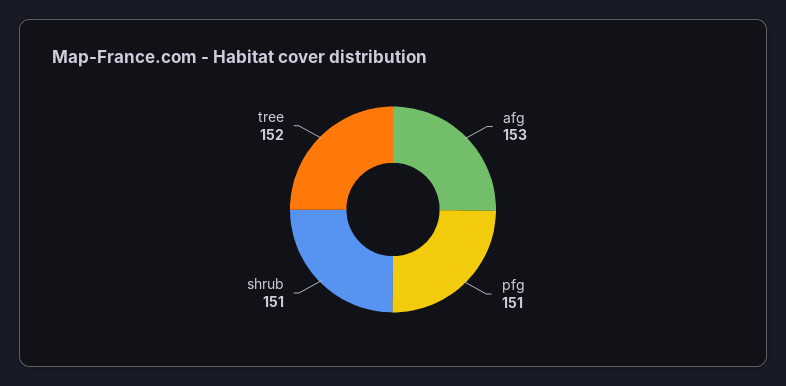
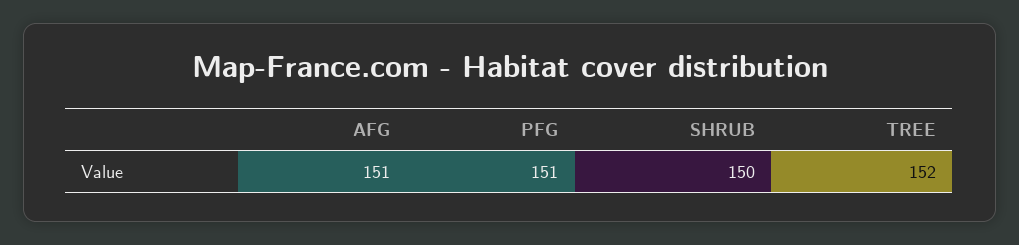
  {
-   "afg": 153,
+   "afg": 151,
    "pfg": 151,
-   "shrub": 151,
+   "shrub": 150,
    "tree": 152
  }

